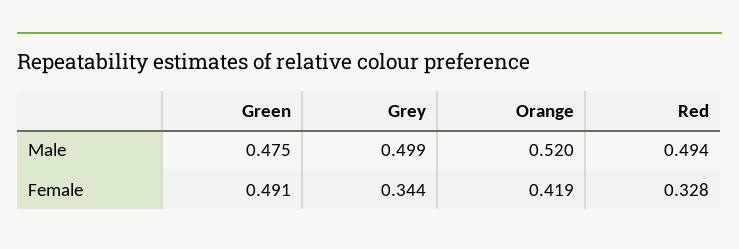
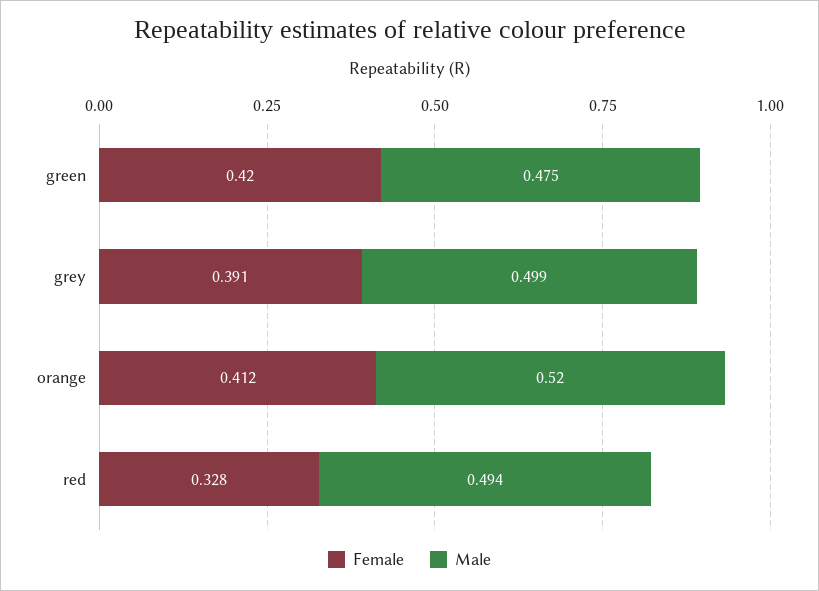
  {
    "Male": {
      "Green": 0.475,
      "Grey": 0.499,
      "Orange": 0.52,
      "Red": 0.494
    },
    "Female": {
-     "Green": 0.491,
+     "Green": 0.42,
-     "Grey": 0.344,
+     "Grey": 0.391,
-     "Orange": 0.419,
+     "Orange": 0.412,
      "Red": 0.328
    }
  }

